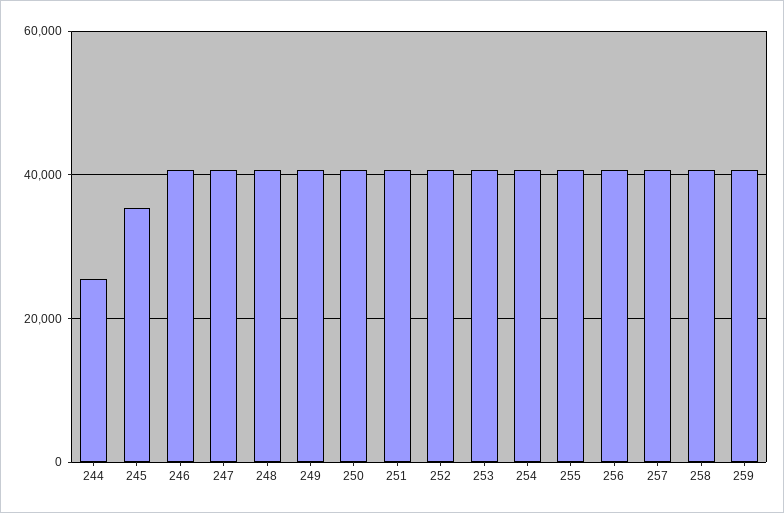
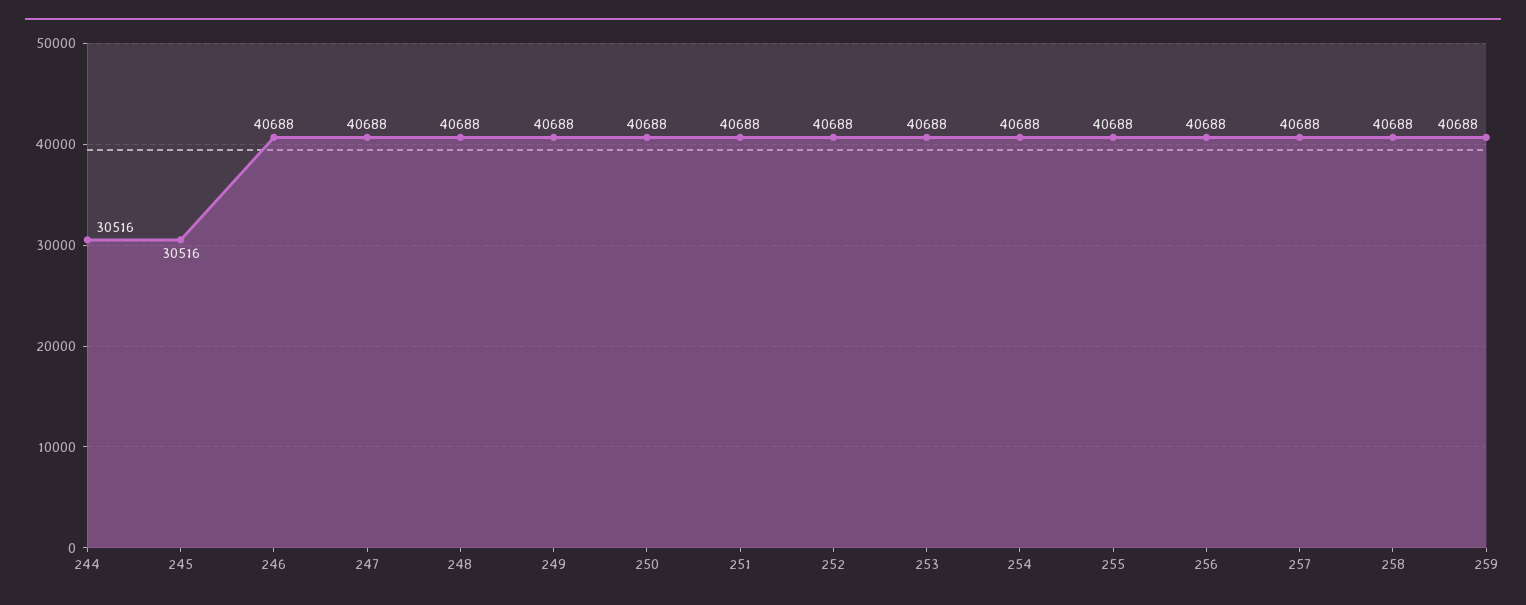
  {
-   "244": 26000,
+   "244": 30516,
-   "245": 36000,
+   "245": 30516,
    "246": 40688,
    "247": 40688,
    "248": 40688,
    "249": 40688,
    "250": 40688,
    "251": 40688,
    "252": 40688,
    "253": 40688,
    "254": 40688,
    "255": 40688,
    "256": 40688,
    "257": 40688,
    "258": 40688,
    "259": 40688
  }

